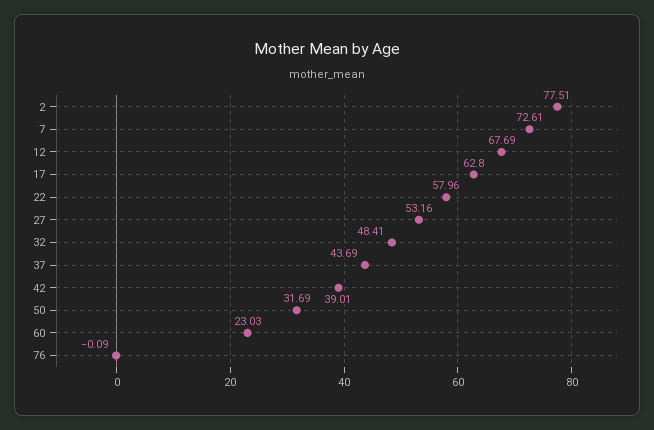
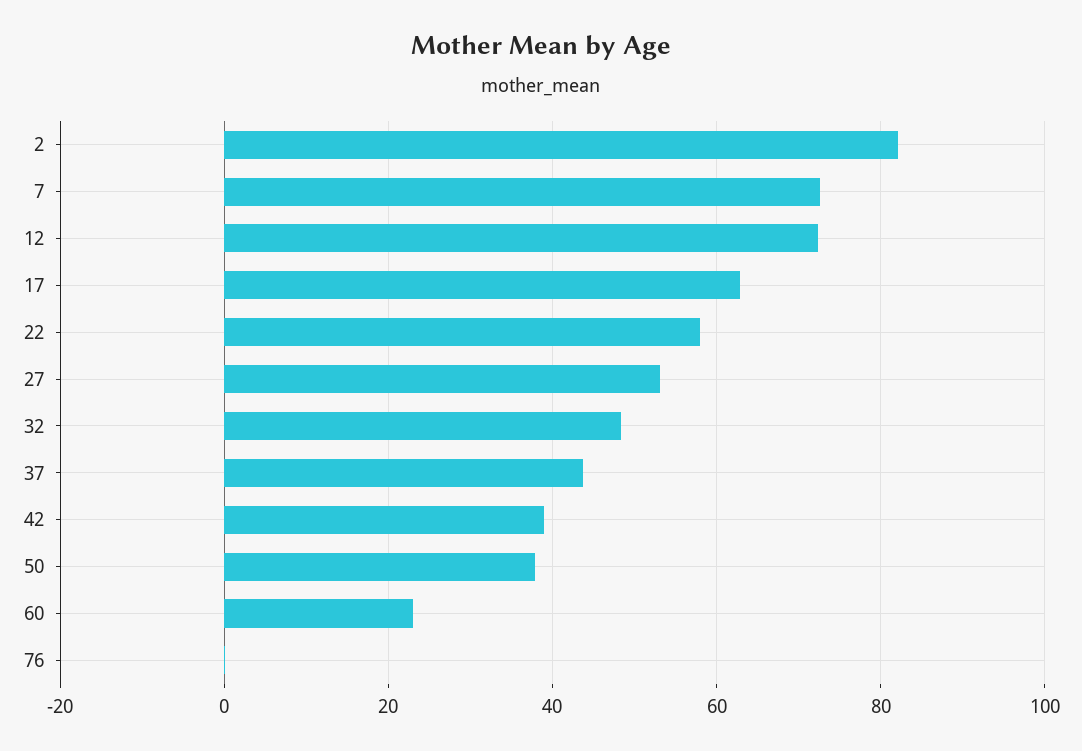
  {
-   "2": 77.51,
+   "2": 82,
    "7": 72.61,
-   "12": 67.69,
+   "12": 72,
    "17": 62.8,
    "22": 57.96,
    "27": 53.16,
    "32": 48.41,
    "37": 43.69,
    "42": 39.01,
-   "50": 31.69,
+   "50": 38,
    "60": 23.03,
    "76": -0.09
  }

